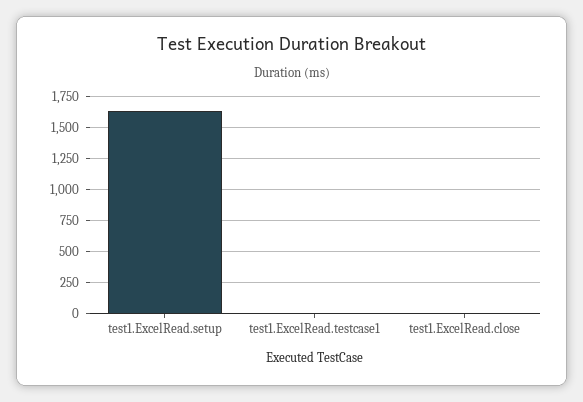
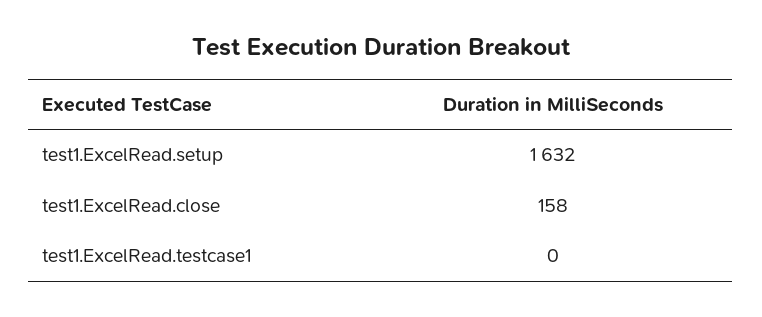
  {
    "test1.ExcelRead.setup": 1632,
    "test1.ExcelRead.testcase1": 0,
-   "test1.ExcelRead.close": 0
+   "test1.ExcelRead.close": 158
  }

